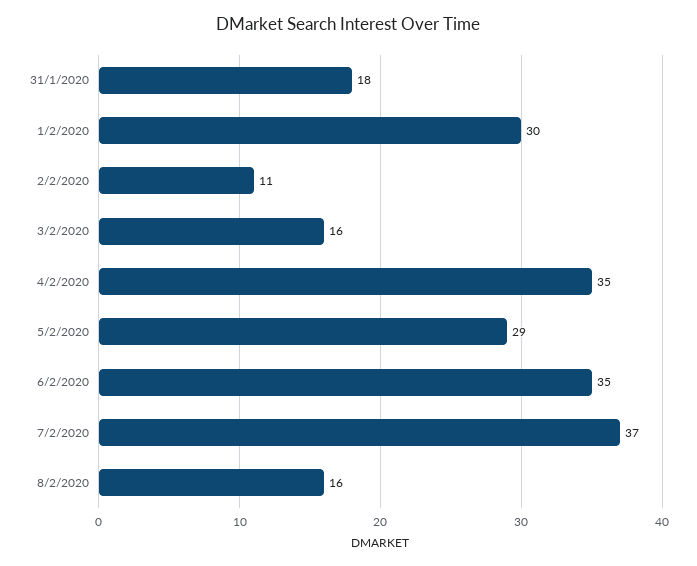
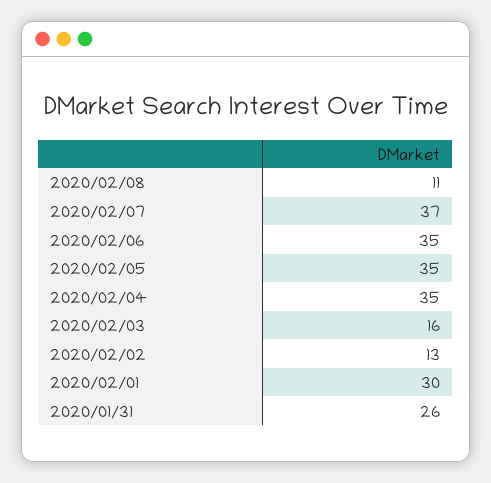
  {
-   "31/1/2020": 18,
+   "31/1/2020": 26,
    "1/2/2020": 30,
-   "2/2/2020": 11,
+   "2/2/2020": 13,
    "3/2/2020": 16,
    "4/2/2020": 35,
-   "5/2/2020": 29,
+   "5/2/2020": 35,
    "6/2/2020": 35,
    "7/2/2020": 37,
-   "8/2/2020": 16
+   "8/2/2020": 11
  }

